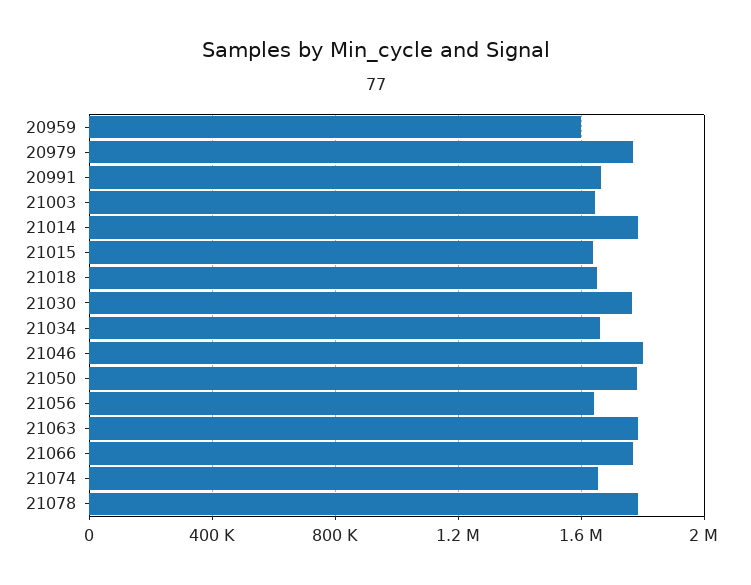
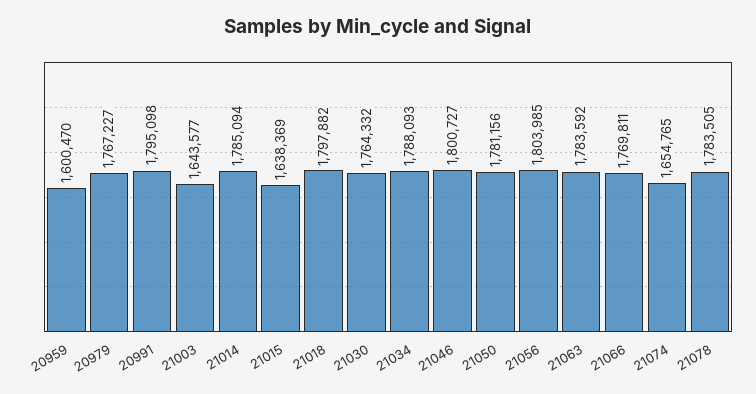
  {
    "20959": 1600470,
    "20979": 1767227,
-   "20991": 1650000,
+   "20991": 1795098,
    "21003": 1643577,
    "21014": 1785094,
    "21015": 1638369,
-   "21018": 1650000,
+   "21018": 1797882,
    "21030": 1764332,
-   "21034": 1650000,
+   "21034": 1788093,
    "21046": 1800727,
    "21050": 1781156,
-   "21056": 1650000,
+   "21056": 1803985,
    "21063": 1783592,
    "21066": 1769811,
    "21074": 1654765,
    "21078": 1783505
  }

